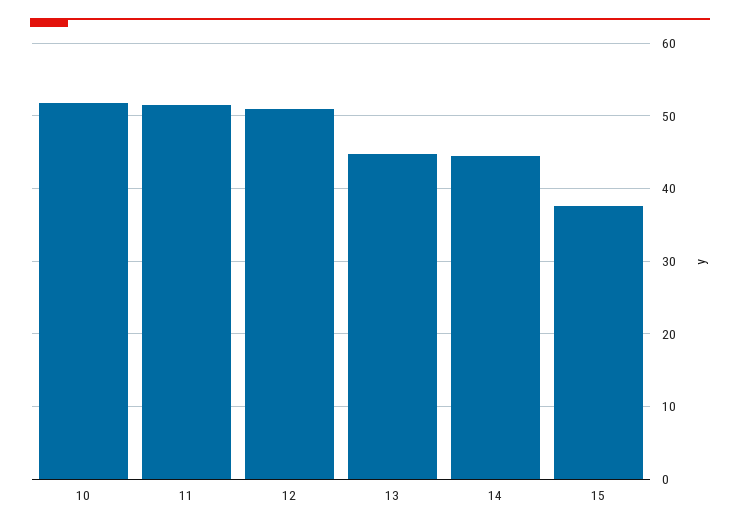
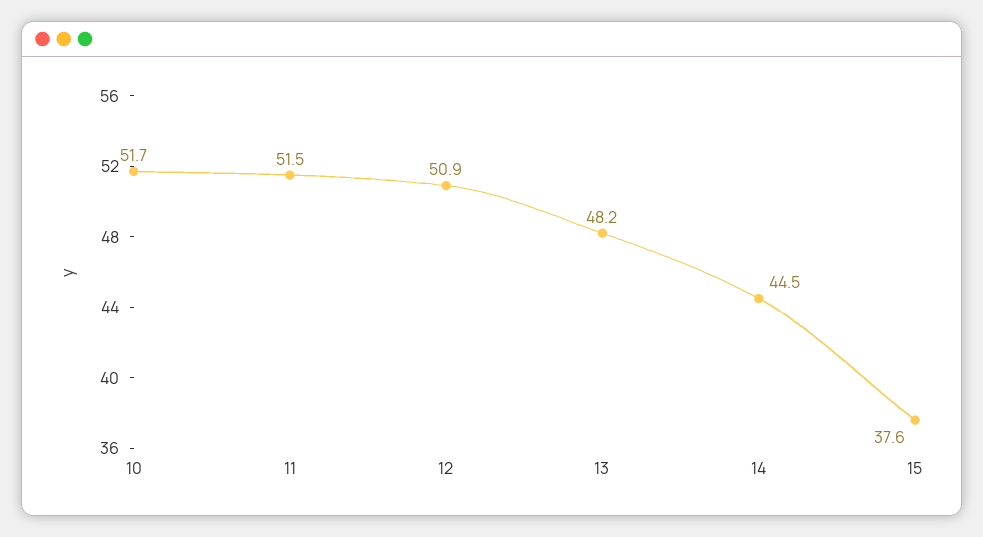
  {
    "10": 51.7,
    "11": 51.5,
    "12": 50.9,
-   "13": 45,
+   "13": 48.2,
    "14": 44.5,
    "15": 37.6
  }

